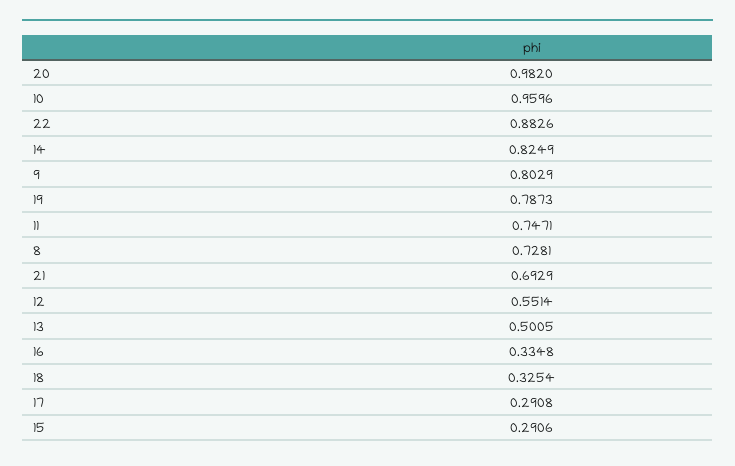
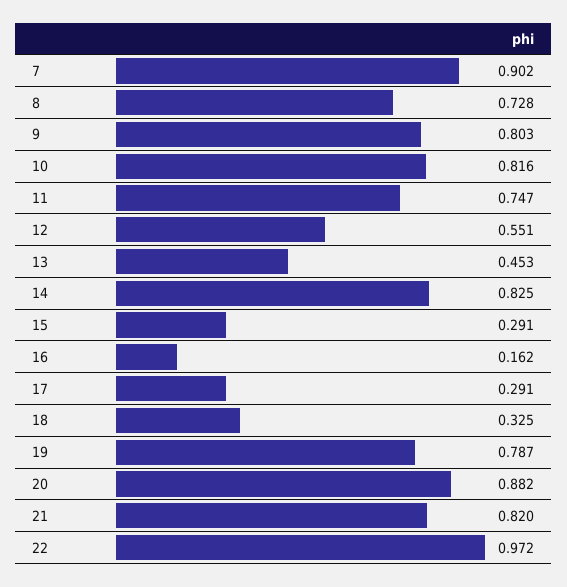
  {
-   "20": 0.982,
+   "20": 0.882,
-   "10": 0.9596,
+   "10": 0.816,
-   "22": 0.8826,
+   "22": 0.972,
    "14": 0.8249,
    "9": 0.8029,
    "19": 0.7873,
    "11": 0.7471,
    "8": 0.7281,
-   "21": 0.6929,
+   "21": 0.82,
    "12": 0.5514,
-   "13": 0.5005,
+   "13": 0.453,
-   "16": 0.3348,
+   "16": 0.162,
    "18": 0.3254,
    "17": 0.2908,
-   "15": 0.2906
+   "15": 0.2906,
+   "7": 0.902
  }

